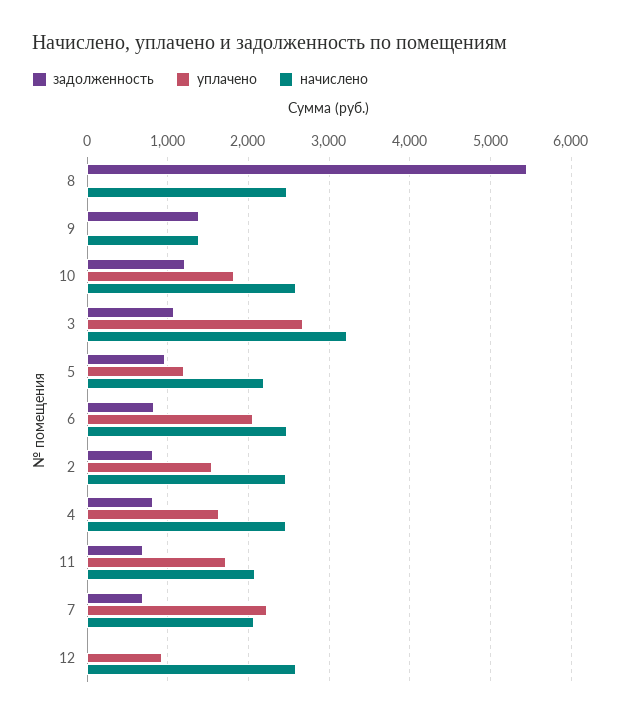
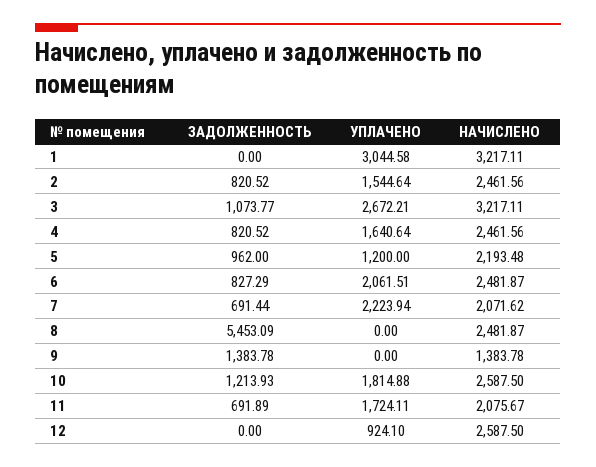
  {
    "задолженность": {
      "8": 5453.09,
      "9": 1383.78,
      "10": 1213.93,
      "3": 1073.77,
      "5": 962,
      "6": 827.29,
      "2": 820.52,
      "4": 820.52,
      "11": 691.89,
      "7": 691.44,
-     "12": 0
+     "12": 0,
+     "1": 0
    },
    "уплачено": {
      "8": 0,
      "9": 0,
      "10": 1814.88,
      "3": 2672.21,
      "5": 1200,
      "6": 2061.51,
      "2": 1544.64,
      "4": 1640.64,
      "11": 1724.11,
      "7": 2223.94,
-     "12": 924.1
+     "12": 924.1,
+     "1": 3044.58
    },
    "начислено": {
      "8": 2481.87,
      "9": 1383.78,
      "10": 2587.5,
      "3": 3217.11,
      "5": 2193.48,
      "6": 2481.87,
      "2": 2461.56,
      "4": 2461.56,
      "11": 2075.67,
      "7": 2071.62,
-     "12": 2587.5
+     "12": 2587.5,
+     "1": 3217.11
    }
  }

